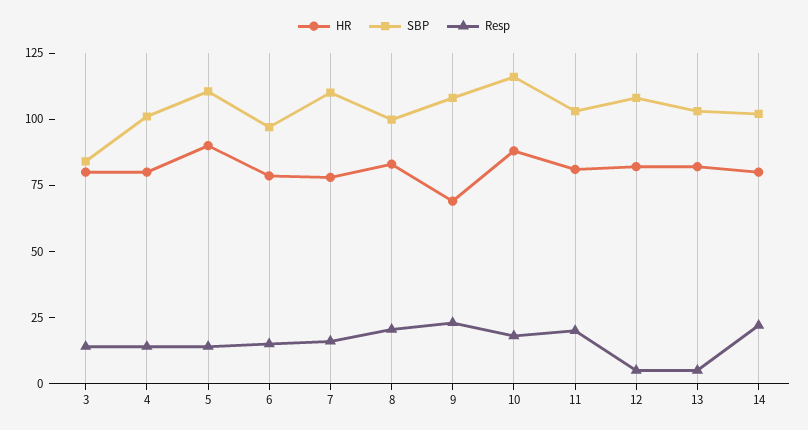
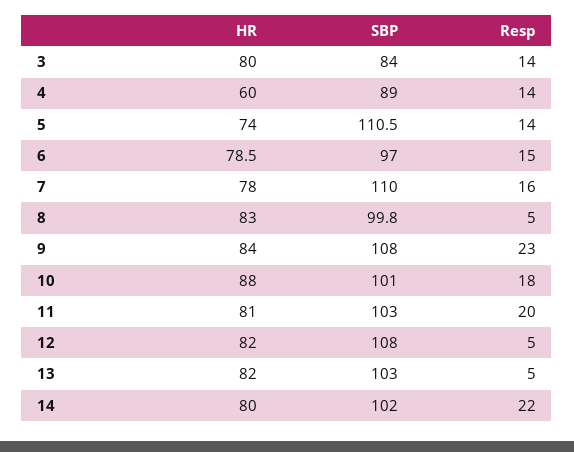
  {
    "HR": {
      "3": 80,
-     "4": 80,
+     "4": 60,
-     "5": 90,
+     "5": 74,
      "6": 78.5,
      "7": 78,
      "8": 83,
-     "9": 70,
+     "9": 84,
      "10": 88,
      "11": 81,
      "12": 82,
      "13": 82,
      "14": 80
    },
    "SBP": {
      "3": 84,
-     "4": 100,
+     "4": 89,
      "5": 110.5,
      "6": 97,
      "7": 110,
      "8": 99.8,
      "9": 108,
-     "10": 115,
+     "10": 101,
      "11": 103,
      "12": 108,
      "13": 103,
      "14": 102
    },
    "Resp": {
      "3": 14,
      "4": 14,
      "5": 14,
      "6": 15,
      "7": 16,
-     "8": 20,
+     "8": 5,
      "9": 23,
      "10": 18,
      "11": 20,
      "12": 5,
      "13": 5,
      "14": 22
    }
  }

